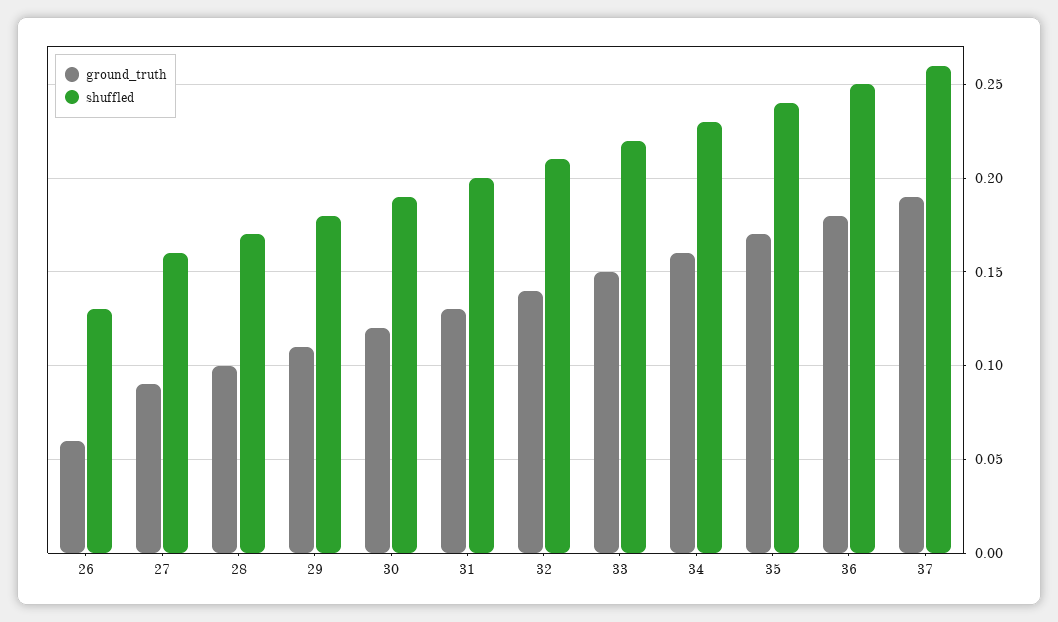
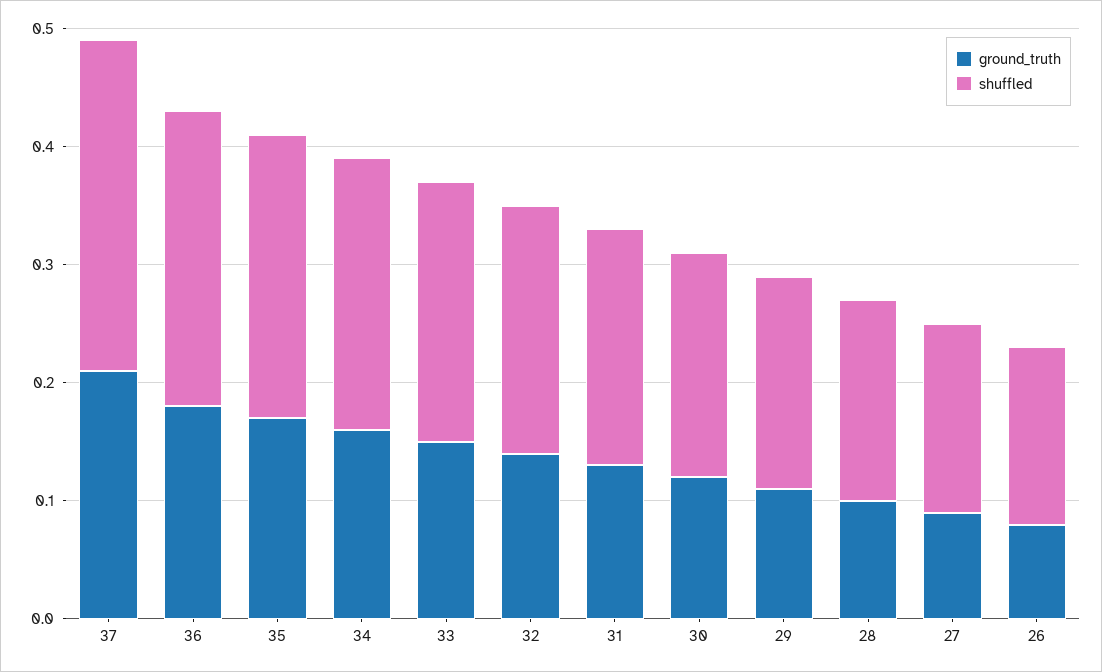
  {
    "ground_truth": {
-     "26": 0.06,
+     "26": 0.08,
      "27": 0.09,
      "28": 0.1,
      "29": 0.11,
      "30": 0.12,
      "31": 0.13,
      "32": 0.14,
      "33": 0.15,
      "34": 0.16,
      "35": 0.17,
      "36": 0.18,
-     "37": 0.19
+     "37": 0.21
    },
    "shuffled": {
-     "26": 0.13,
+     "26": 0.15,
      "27": 0.16,
      "28": 0.17,
      "29": 0.18,
      "30": 0.19,
      "31": 0.2,
      "32": 0.21,
      "33": 0.22,
      "34": 0.23,
      "35": 0.24,
      "36": 0.25,
-     "37": 0.26
+     "37": 0.28
    }
  }

